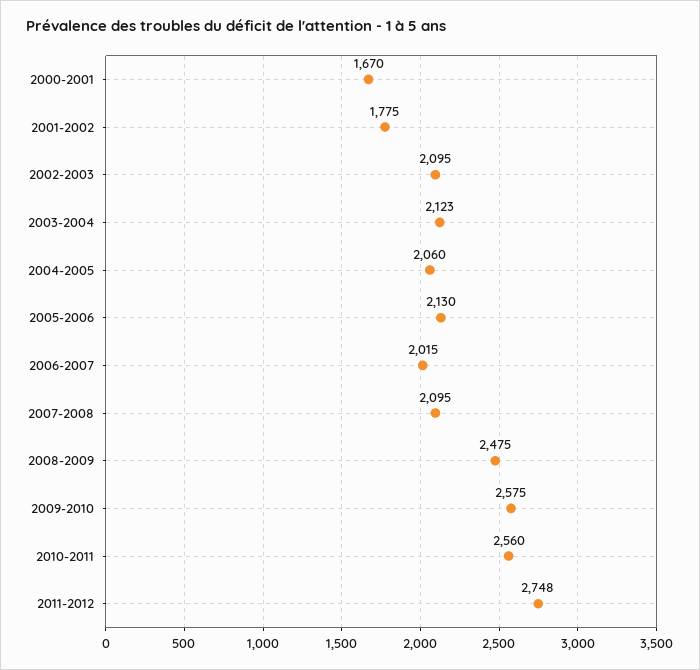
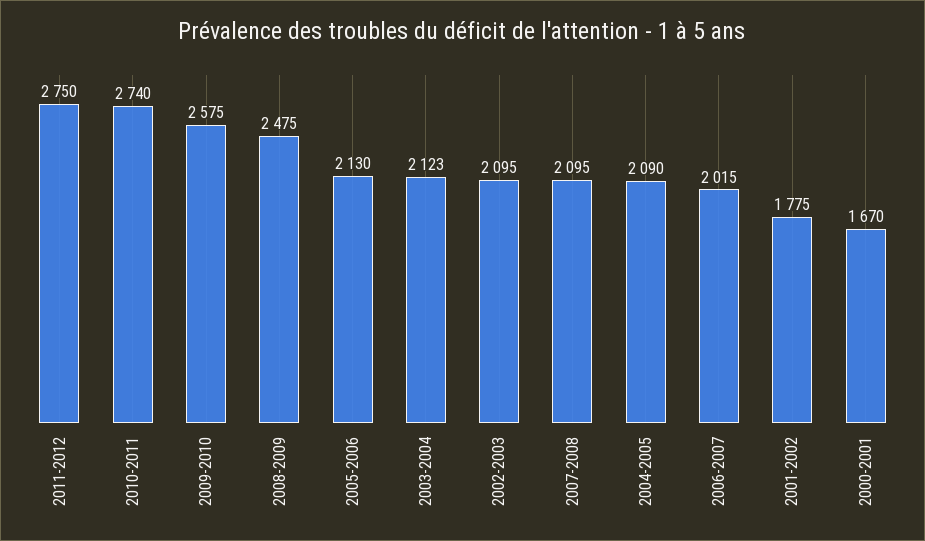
  {
    "2000-2001": 1670,
    "2001-2002": 1775,
    "2002-2003": 2095,
    "2003-2004": 2123,
-   "2004-2005": 2060,
+   "2004-2005": 2090,
    "2005-2006": 2130,
    "2006-2007": 2015,
    "2007-2008": 2095,
    "2008-2009": 2475,
    "2009-2010": 2575,
-   "2010-2011": 2560,
+   "2010-2011": 2740,
-   "2011-2012": 2748
+   "2011-2012": 2750
  }

